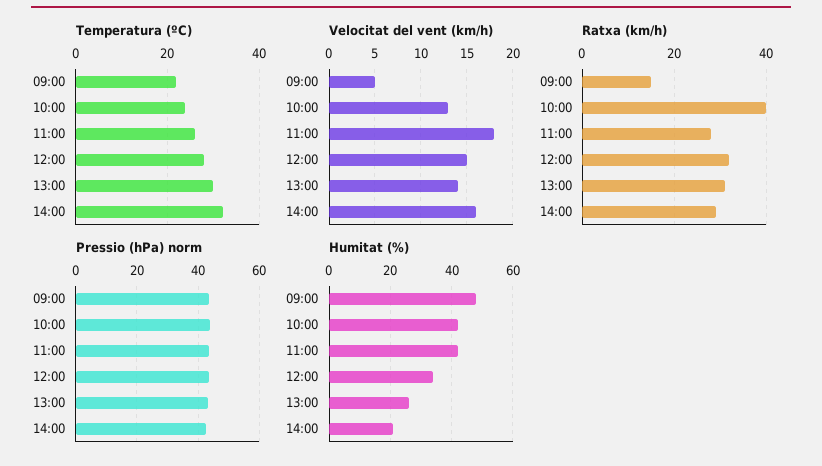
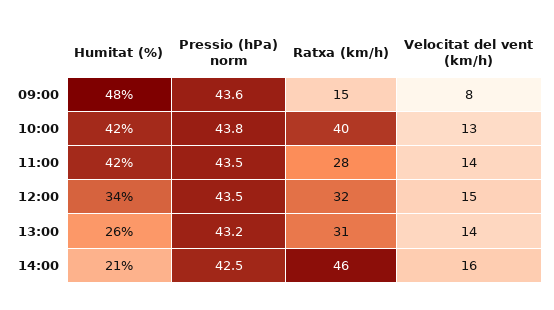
  {
-   "Temperatura (ºC)": {
-     "09:00": 22,
-     "10:00": 24,
-     "11:00": 26,
-     "12:00": 28,
-     "13:00": 30,
-     "14:00": 32
-   },
    "Velocitat del vent (km/h)": {
-     "09:00": 5,
+     "09:00": 8,
      "10:00": 13,
-     "11:00": 18,
+     "11:00": 14,
      "12:00": 15,
      "13:00": 14,
      "14:00": 16
    },
    "Ratxa (km/h)": {
      "09:00": 15,
      "10:00": 40,
      "11:00": 28,
      "12:00": 32,
      "13:00": 31,
-     "14:00": 30
+     "14:00": 46
    },
    "Pressio (hPa) norm": {
      "09:00": 43.6,
      "10:00": 43.8,
      "11:00": 43.5,
      "12:00": 43.5,
      "13:00": 43.2,
      "14:00": 42.5
    },
    "Humitat (%)": {
      "09:00": 48,
      "10:00": 42,
      "11:00": 42,
      "12:00": 34,
      "13:00": 26,
      "14:00": 21
    }
  }

